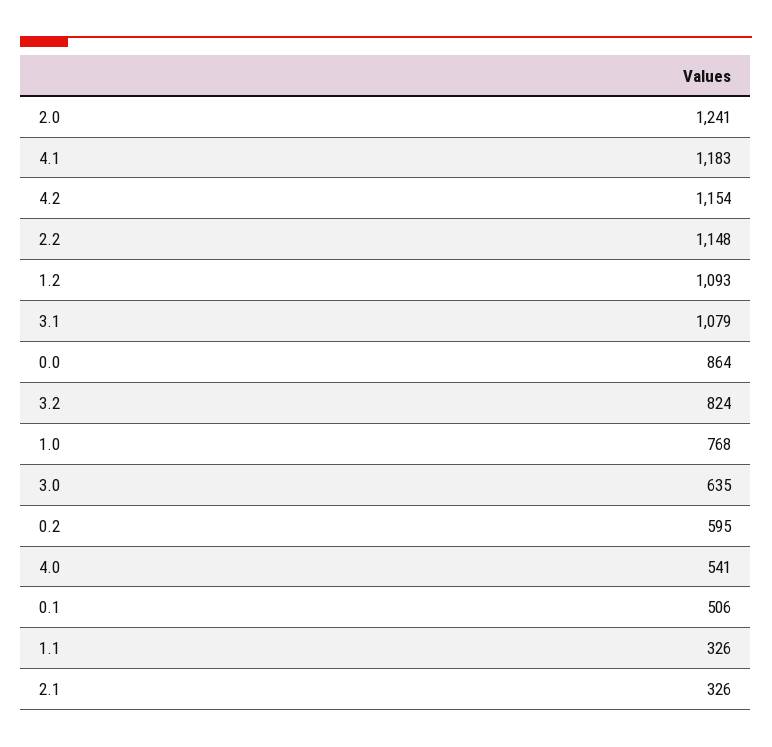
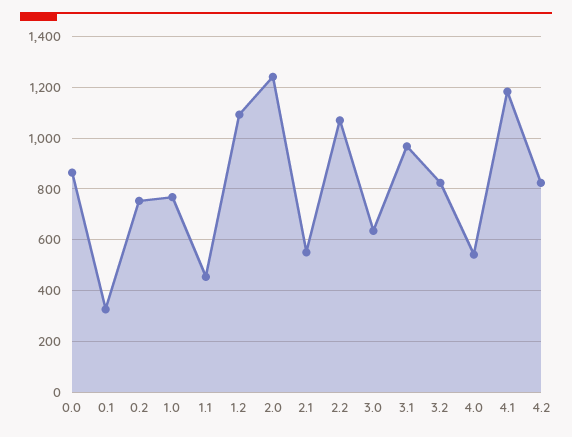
  {
    "2.0": 1241,
    "4.1": 1183,
-   "4.2": 1154,
+   "4.2": 825,
-   "2.2": 1148,
+   "2.2": 1075,
    "1.2": 1093,
-   "3.1": 1079,
+   "3.1": 975,
    "0.0": 864,
    "3.2": 824,
    "1.0": 768,
    "3.0": 635,
-   "0.2": 595,
+   "0.2": 750,
    "4.0": 541,
-   "0.1": 506,
+   "0.1": 325,
-   "1.1": 326,
+   "1.1": 450,
-   "2.1": 326
+   "2.1": 550
  }

